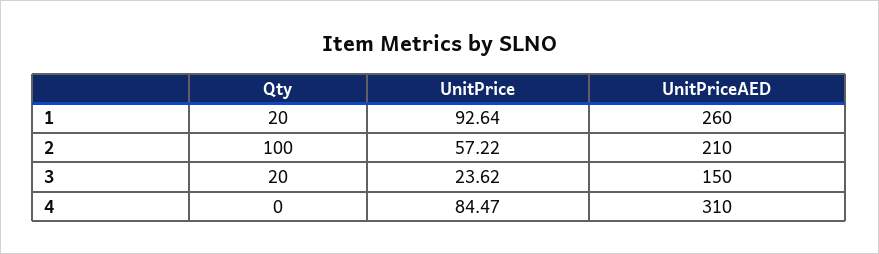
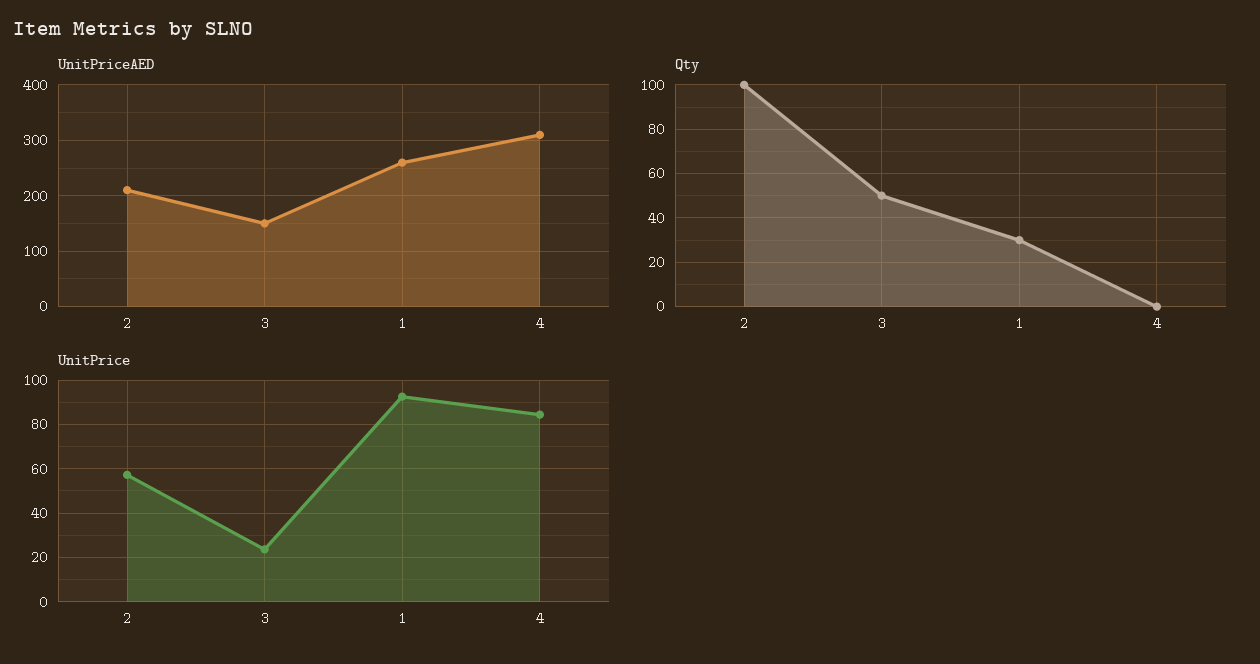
  {
    "Qty": {
-     "1": 20,
+     "1": 30,
      "2": 100,
-     "3": 20,
+     "3": 50,
      "4": 0
    },
    "UnitPrice": {
      "1": 92.64,
      "2": 57.22,
      "3": 23.62,
      "4": 84.47
    },
    "UnitPriceAED": {
      "1": 260,
      "2": 210,
      "3": 150,
      "4": 310
    }
  }

